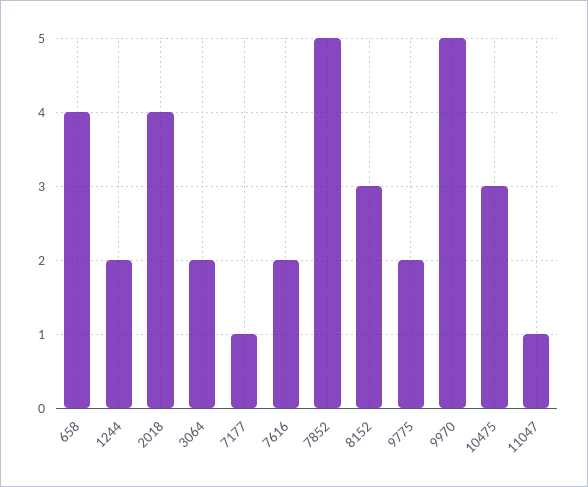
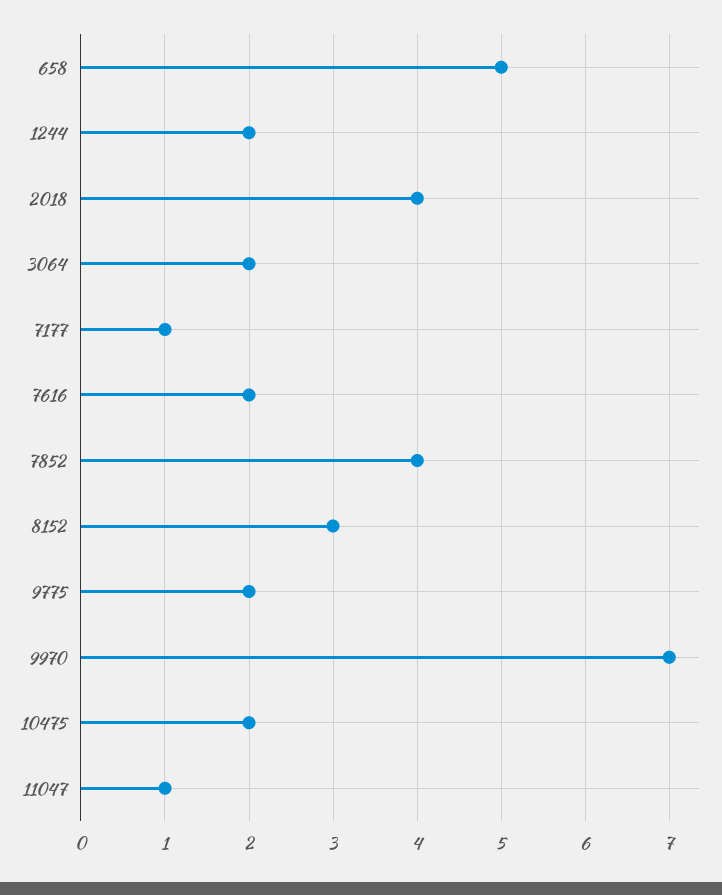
  {
-   "658": 4,
+   "658": 5,
    "1244": 2,
    "2018": 4,
    "3064": 2,
    "7177": 1,
    "7616": 2,
-   "7852": 5,
+   "7852": 4,
    "8152": 3,
    "9775": 2,
-   "9970": 5,
+   "9970": 7,
-   "10475": 3,
+   "10475": 2,
    "11047": 1
  }

